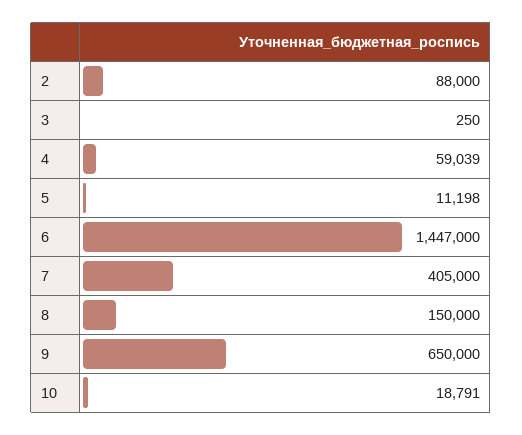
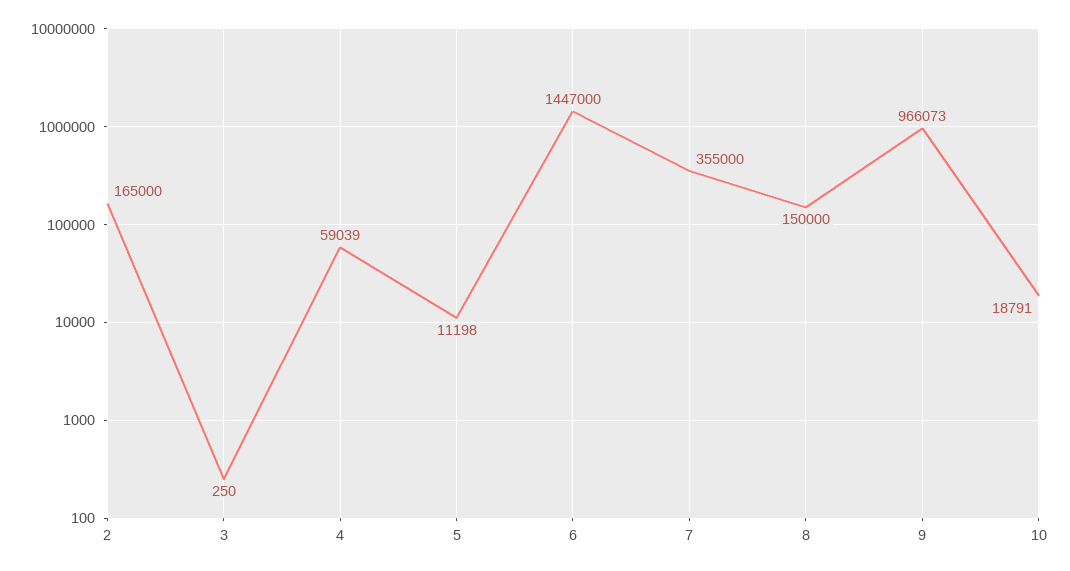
  {
-   "2": 88000,
+   "2": 165000,
    "3": 250,
    "4": 59039,
    "5": 11198,
    "6": 1447000,
-   "7": 405000,
+   "7": 355000,
    "8": 150000,
-   "9": 650000,
+   "9": 966073,
    "10": 18791
  }

